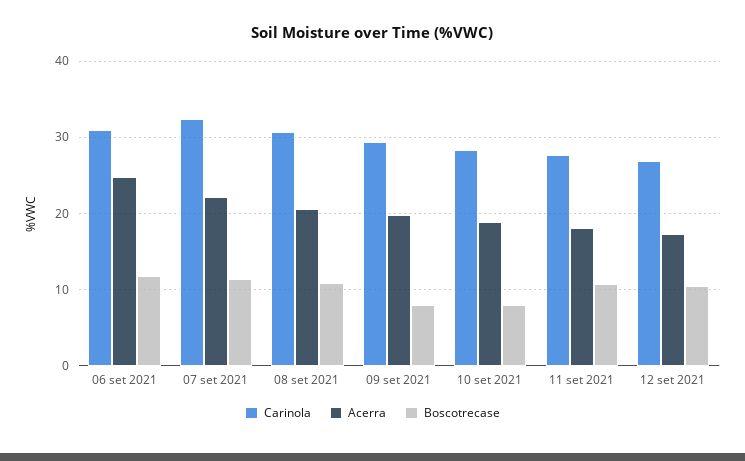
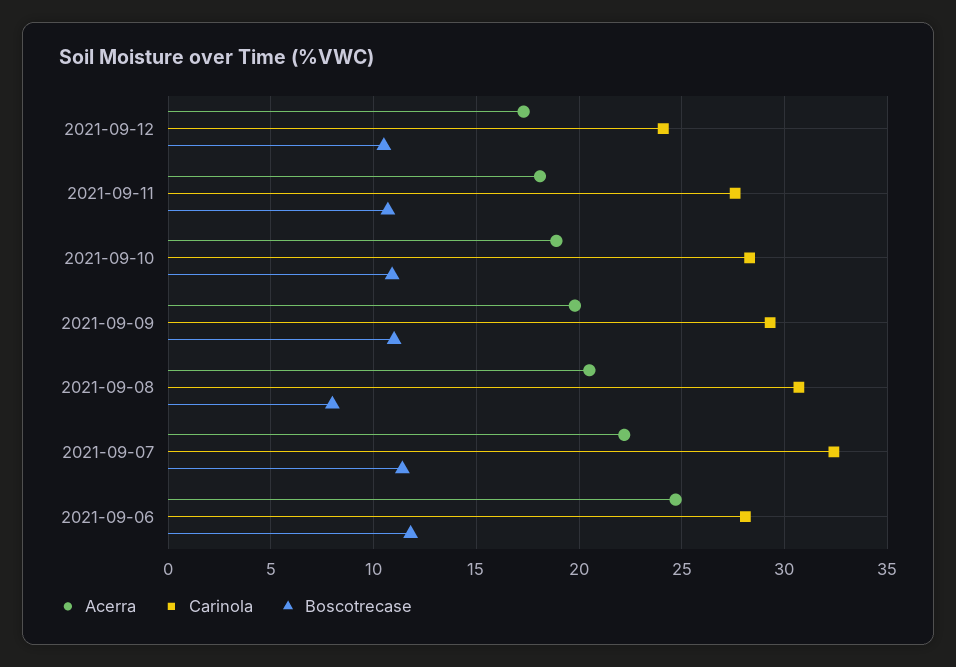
  {
    "Carinola": {
-     "06 set 2021": 31,
+     "06 set 2021": 28,
      "07 set 2021": 32.5,
      "08 set 2021": 30.5,
      "09 set 2021": 29.5,
      "10 set 2021": 28.5,
      "11 set 2021": 27.5,
-     "12 set 2021": 27
+     "12 set 2021": 24
    },
    "Acerra": {
      "06 set 2021": 24.5,
      "07 set 2021": 22,
      "08 set 2021": 20.5,
      "09 set 2021": 20,
      "10 set 2021": 19,
      "11 set 2021": 18,
      "12 set 2021": 17.5
    },
    "Boscotrecase": {
      "06 set 2021": 12,
      "07 set 2021": 11.5,
-     "08 set 2021": 11,
+     "08 set 2021": 8,
-     "09 set 2021": 8,
+     "09 set 2021": 11,
-     "10 set 2021": 8,
+     "10 set 2021": 11,
      "11 set 2021": 10.5,
      "12 set 2021": 10.5
    }
  }

